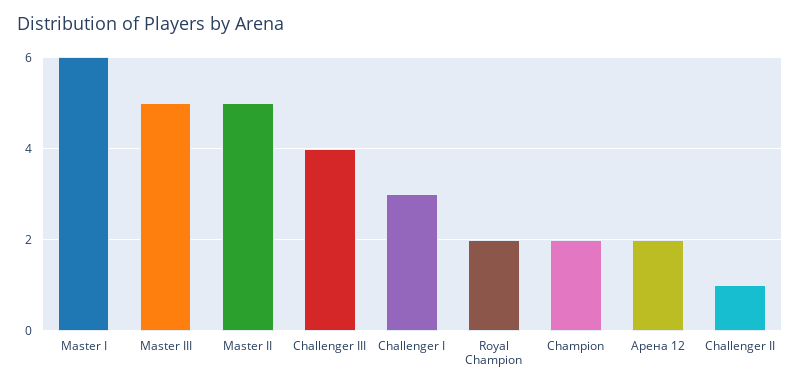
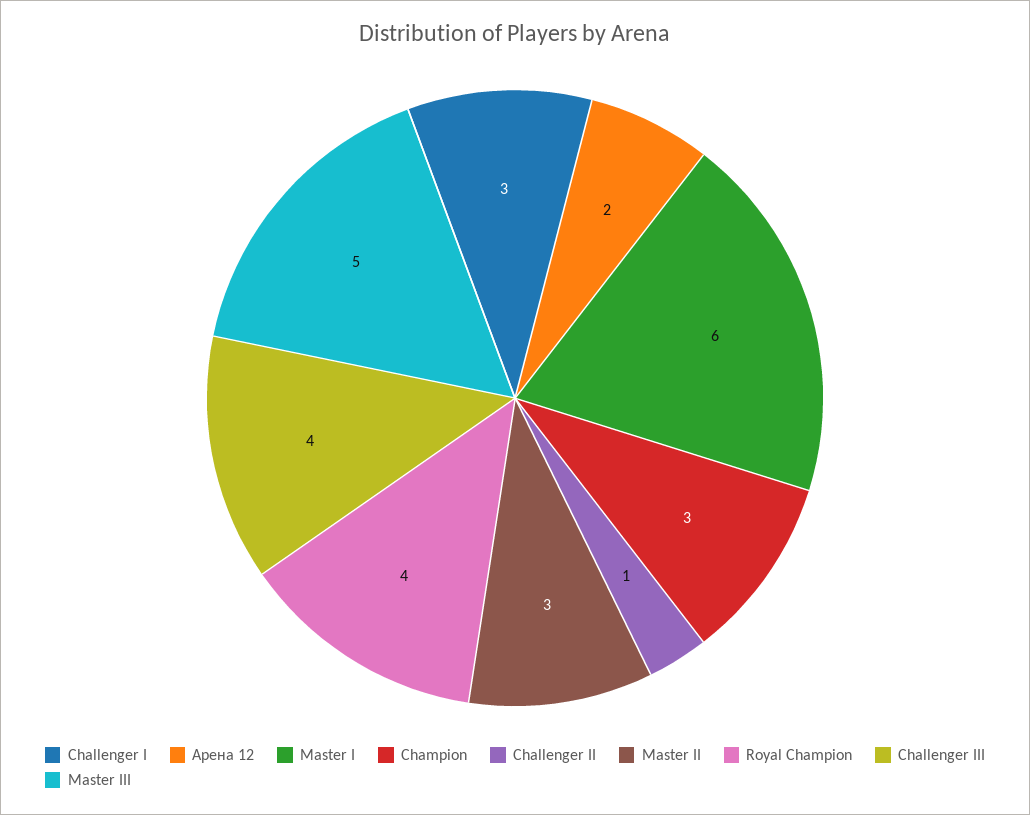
  {
    "Master I": 6,
    "Master III": 5,
-   "Master II": 5,
+   "Master II": 3,
    "Challenger III": 4,
    "Challenger I": 3,
-   "Royal Champion": 2,
+   "Royal Champion": 4,
-   "Champion": 2,
+   "Champion": 3,
    "Арена 12": 2,
    "Challenger II": 1
  }

